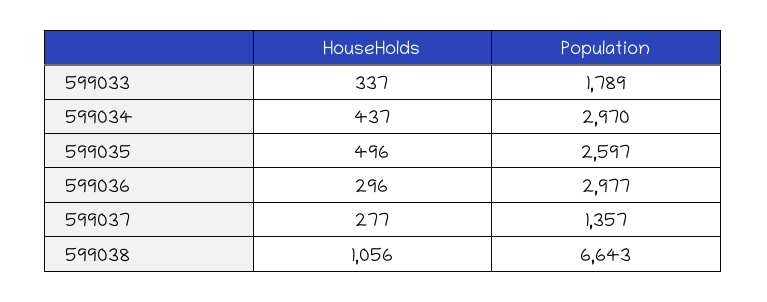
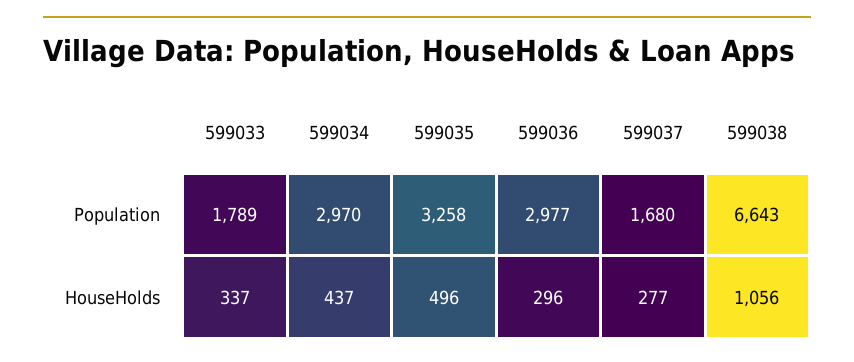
  {
    "HouseHolds": {
      "599033": 337,
      "599034": 437,
      "599035": 496,
      "599036": 296,
      "599037": 277,
      "599038": 1056
    },
    "Population": {
      "599033": 1789,
      "599034": 2970,
-     "599035": 2597,
+     "599035": 3258,
      "599036": 2977,
-     "599037": 1357,
+     "599037": 1680,
      "599038": 6643
    }
  }

